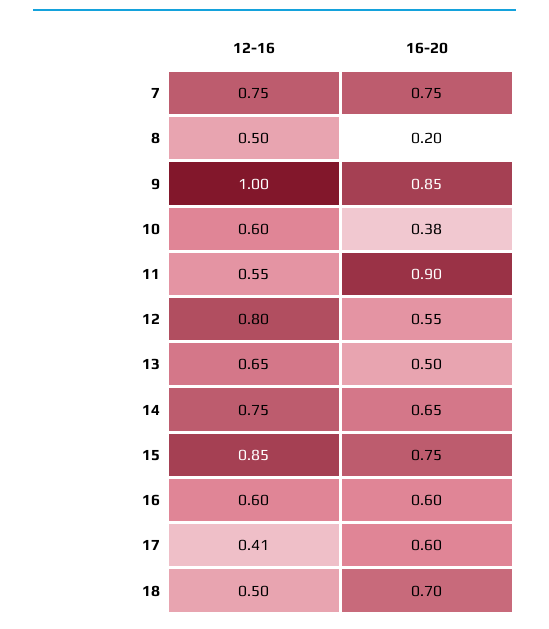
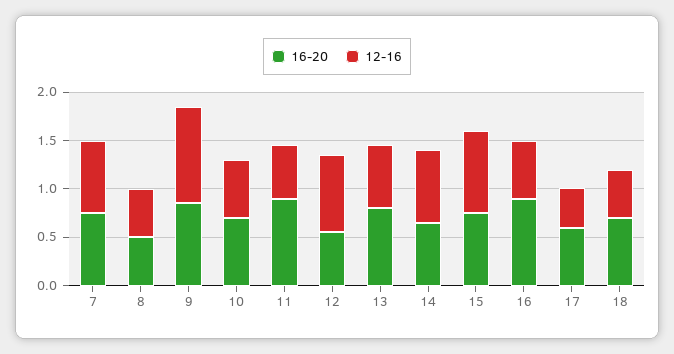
  {
    "12-16": {
      "7": 0.75,
      "8": 0.5,
      "9": 1,
      "10": 0.6,
      "11": 0.55,
      "12": 0.8,
      "13": 0.65,
      "14": 0.75,
      "15": 0.85,
      "16": 0.6,
      "17": 0.41,
      "18": 0.5
    },
    "16-20": {
      "7": 0.75,
-     "8": 0.2,
+     "8": 0.5,
      "9": 0.85,
-     "10": 0.38,
+     "10": 0.7,
      "11": 0.9,
      "12": 0.55,
-     "13": 0.5,
+     "13": 0.8,
      "14": 0.65,
      "15": 0.75,
-     "16": 0.6,
+     "16": 0.9,
      "17": 0.6,
      "18": 0.7
    }
  }

